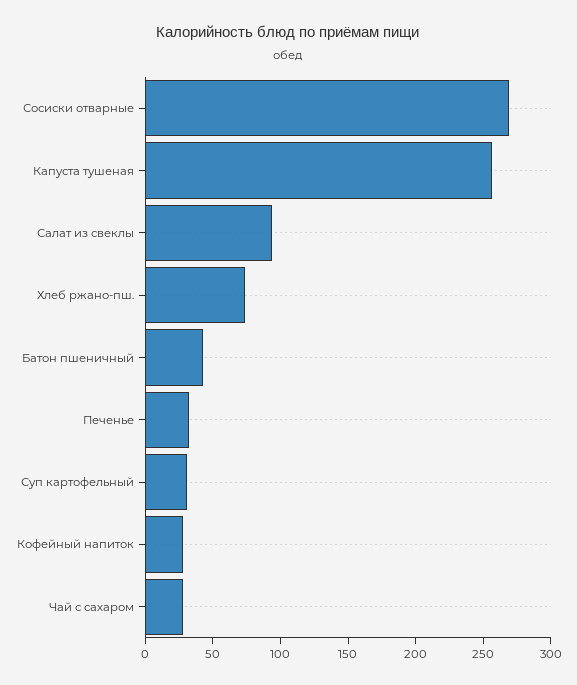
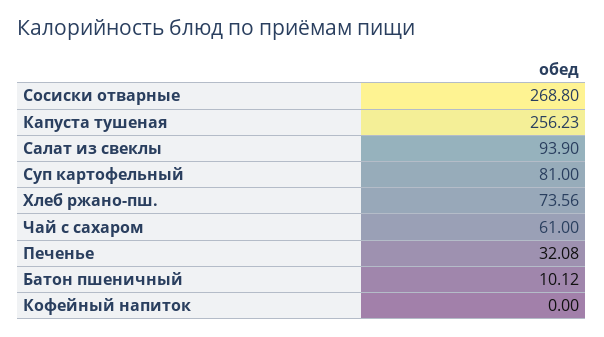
  {
    "Сосиски отварные": 268.8,
    "Капуста тушеная": 256.23,
    "Салат из свеклы": 93.9,
    "Хлеб ржано-пш.": 73.56,
-   "Батон пшеничный": 40,
+   "Батон пшеничный": 10.12,
    "Печенье": 32.08,
-   "Суп картофельный": 30,
+   "Суп картофельный": 81,
-   "Кофейный напиток": 30,
+   "Кофейный напиток": 0,
-   "Чай с сахаром": 30
+   "Чай с сахаром": 61
  }

